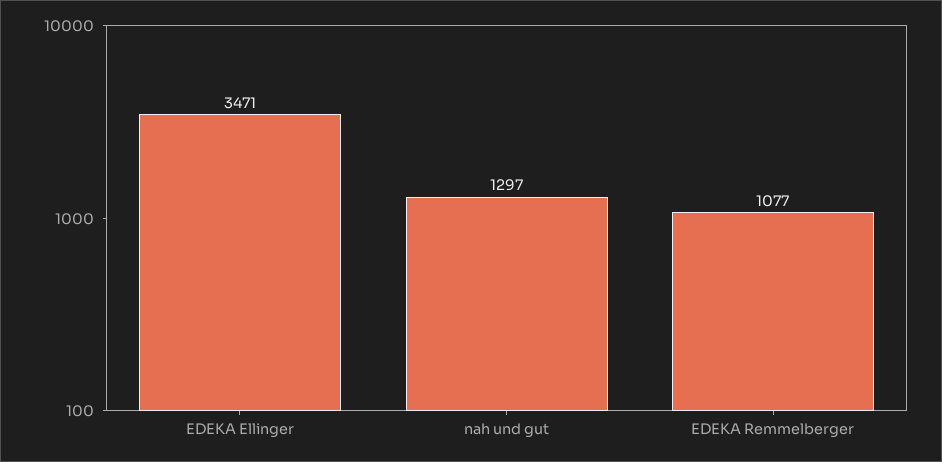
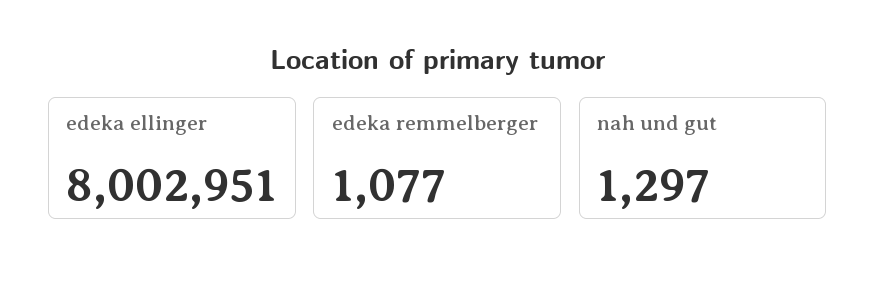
  {
-   "EDEKA Ellinger": 3471,
+   "EDEKA Ellinger": 8002951,
    "nah und gut": 1297,
    "EDEKA Remmelberger": 1077
  }

